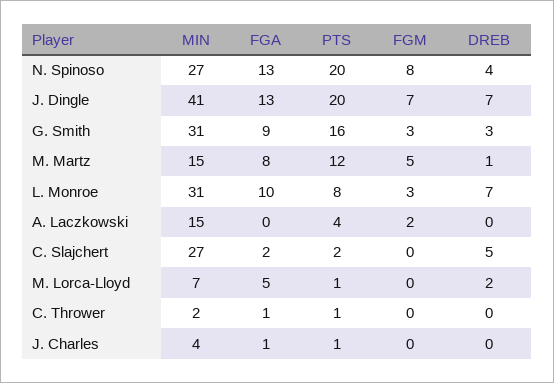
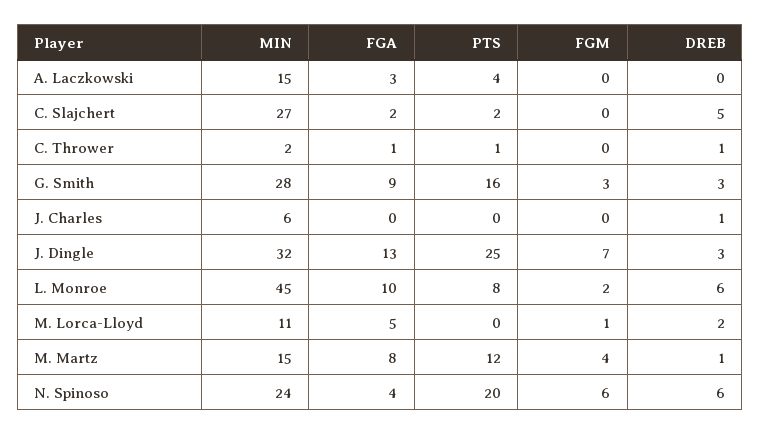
  {
    "MIN": {
-     "N. Spinoso": 27,
+     "N. Spinoso": 24,
-     "J. Dingle": 41,
+     "J. Dingle": 32,
-     "G. Smith": 31,
+     "G. Smith": 28,
      "M. Martz": 15,
-     "L. Monroe": 31,
+     "L. Monroe": 45,
      "A. Laczkowski": 15,
      "C. Slajchert": 27,
-     "M. Lorca-Lloyd": 7,
+     "M. Lorca-Lloyd": 11,
      "C. Thrower": 2,
-     "J. Charles": 4
+     "J. Charles": 6
    },
    "FGA": {
-     "N. Spinoso": 13,
+     "N. Spinoso": 4,
      "J. Dingle": 13,
      "G. Smith": 9,
      "M. Martz": 8,
      "L. Monroe": 10,
-     "A. Laczkowski": 0,
+     "A. Laczkowski": 3,
      "C. Slajchert": 2,
      "M. Lorca-Lloyd": 5,
      "C. Thrower": 1,
-     "J. Charles": 1
+     "J. Charles": 0
    },
    "PTS": {
      "N. Spinoso": 20,
-     "J. Dingle": 20,
+     "J. Dingle": 25,
      "G. Smith": 16,
      "M. Martz": 12,
      "L. Monroe": 8,
      "A. Laczkowski": 4,
      "C. Slajchert": 2,
-     "M. Lorca-Lloyd": 1,
+     "M. Lorca-Lloyd": 0,
      "C. Thrower": 1,
-     "J. Charles": 1
+     "J. Charles": 0
    },
    "FGM": {
-     "N. Spinoso": 8,
+     "N. Spinoso": 6,
      "J. Dingle": 7,
      "G. Smith": 3,
-     "M. Martz": 5,
+     "M. Martz": 4,
-     "L. Monroe": 3,
+     "L. Monroe": 2,
-     "A. Laczkowski": 2,
+     "A. Laczkowski": 0,
      "C. Slajchert": 0,
-     "M. Lorca-Lloyd": 0,
+     "M. Lorca-Lloyd": 1,
      "C. Thrower": 0,
      "J. Charles": 0
    },
    "DREB": {
-     "N. Spinoso": 4,
+     "N. Spinoso": 6,
-     "J. Dingle": 7,
+     "J. Dingle": 3,
      "G. Smith": 3,
      "M. Martz": 1,
-     "L. Monroe": 7,
+     "L. Monroe": 6,
      "A. Laczkowski": 0,
      "C. Slajchert": 5,
      "M. Lorca-Lloyd": 2,
-     "C. Thrower": 0,
+     "C. Thrower": 1,
-     "J. Charles": 0
+     "J. Charles": 1
    }
  }

